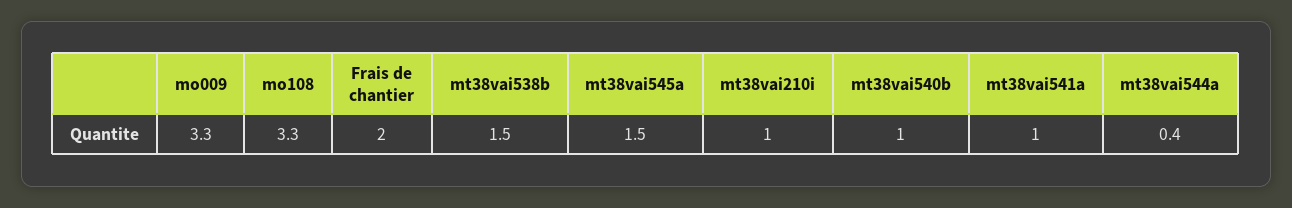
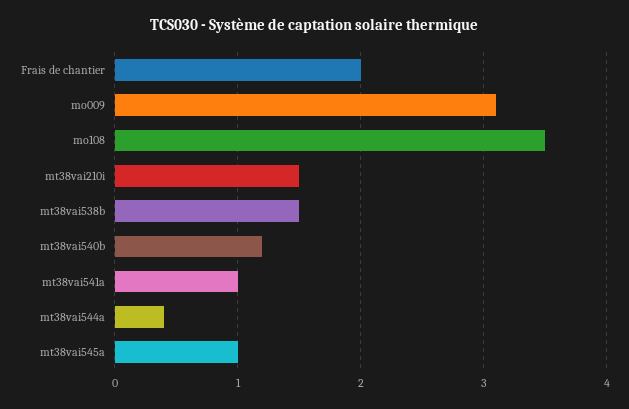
  {
-   "mo009": 3.3,
+   "mo009": 3.1,
-   "mo108": 3.3,
+   "mo108": 3.5,
    "Frais de chantier": 2,
    "mt38vai538b": 1.5,
-   "mt38vai545a": 1.5,
+   "mt38vai545a": 1,
-   "mt38vai210i": 1,
+   "mt38vai210i": 1.5,
-   "mt38vai540b": 1,
+   "mt38vai540b": 1.2,
    "mt38vai541a": 1,
    "mt38vai544a": 0.4
  }

